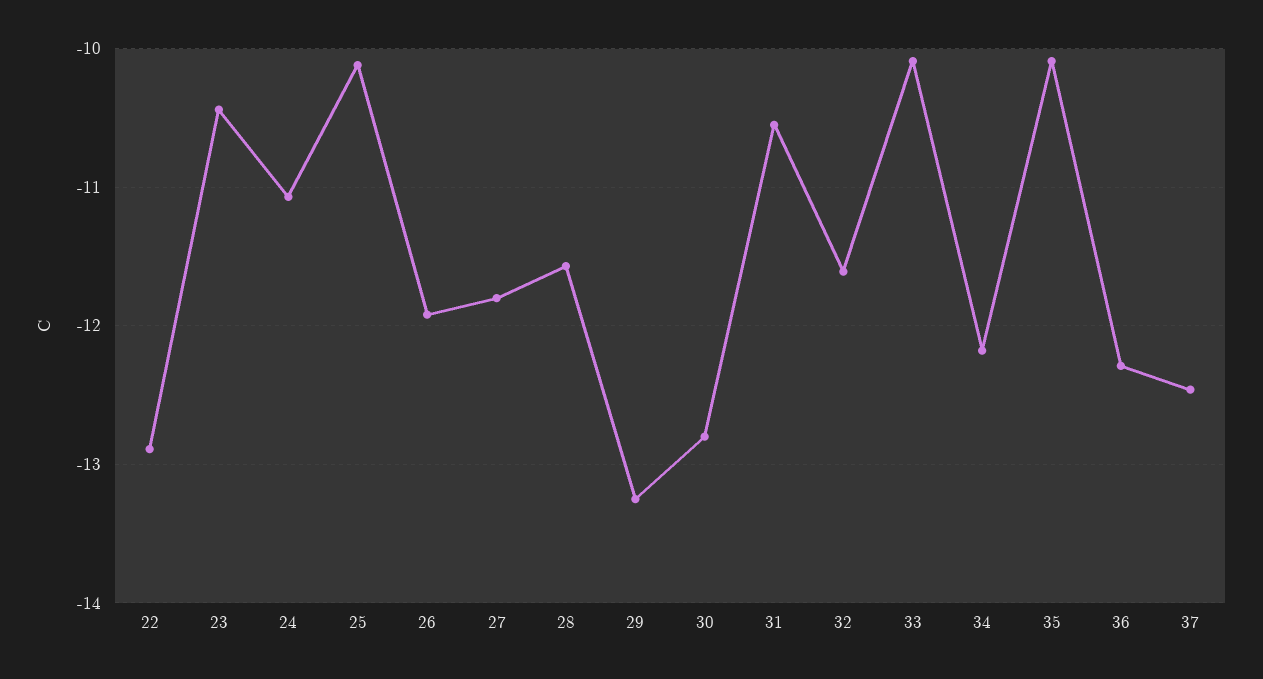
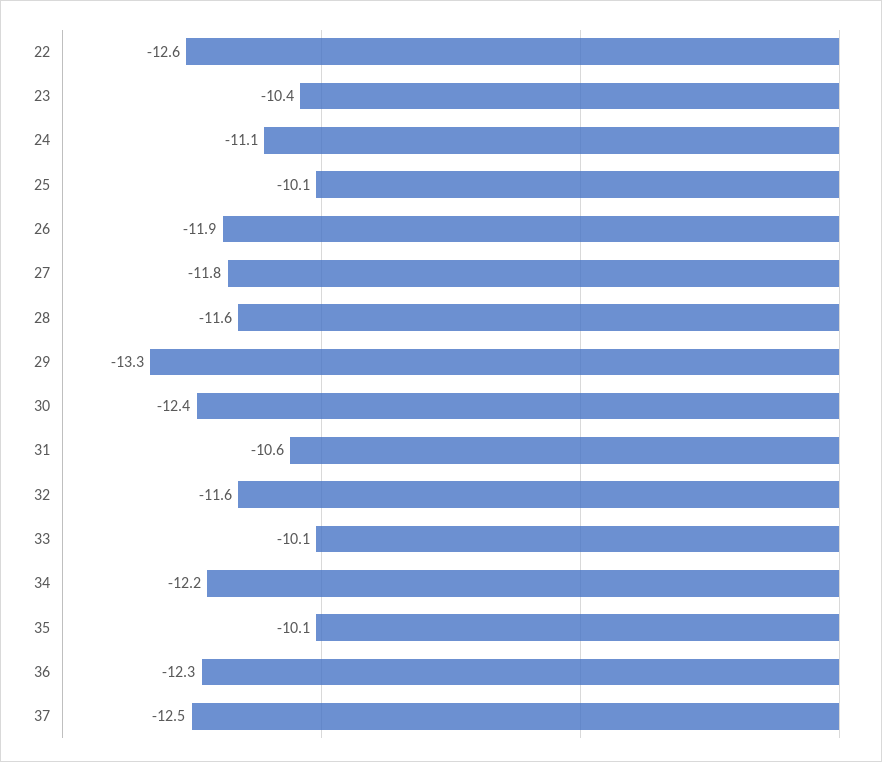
  {
-   "22": -12.9,
+   "22": -12.6,
    "23": -10.4,
    "24": -11.1,
    "25": -10.1,
    "26": -11.9,
    "27": -11.8,
    "28": -11.6,
    "29": -13.3,
-   "30": -12.8,
+   "30": -12.4,
    "31": -10.6,
    "32": -11.6,
    "33": -10.1,
    "34": -12.2,
    "35": -10.1,
    "36": -12.3,
    "37": -12.5
  }

